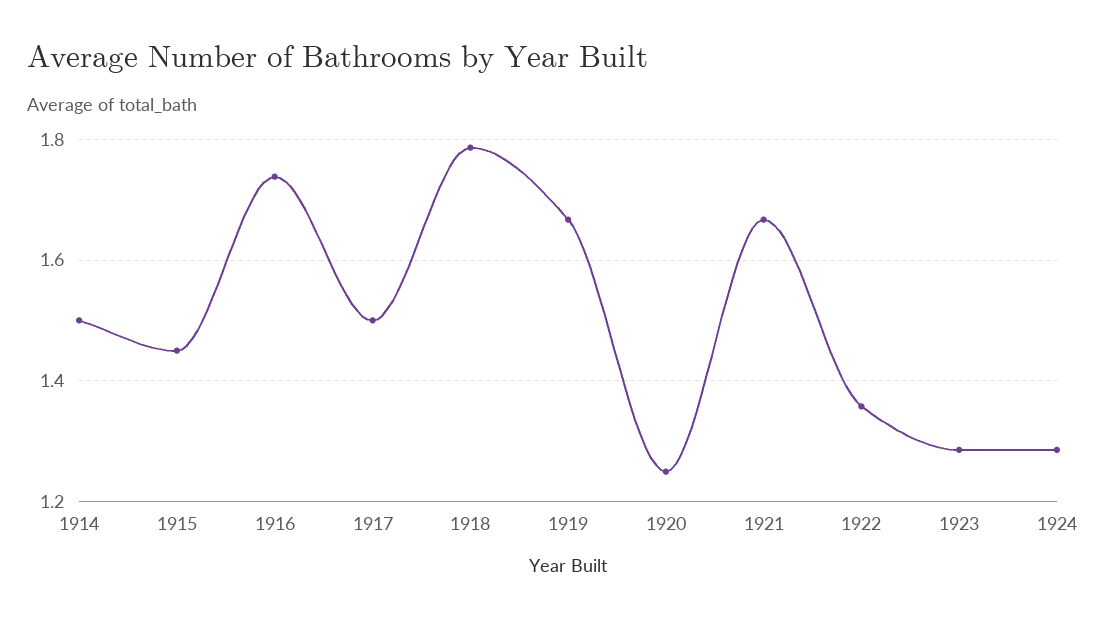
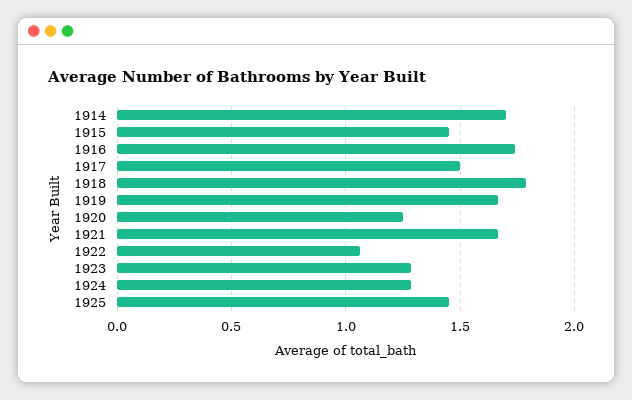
  {
-   "1914": 1.5,
+   "1914": 1.7,
    "1915": 1.46,
    "1916": 1.74,
    "1917": 1.5,
    "1918": 1.78,
    "1919": 1.66,
    "1920": 1.26,
    "1921": 1.66,
-   "1922": 1.36,
+   "1922": 1.05,
    "1923": 1.28,
-   "1924": 1.28
+   "1924": 1.28,
+   "1925": 1.45
  }

